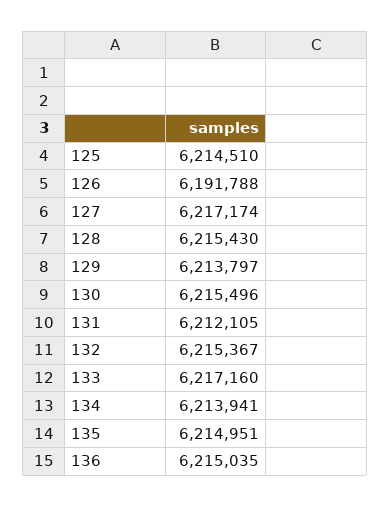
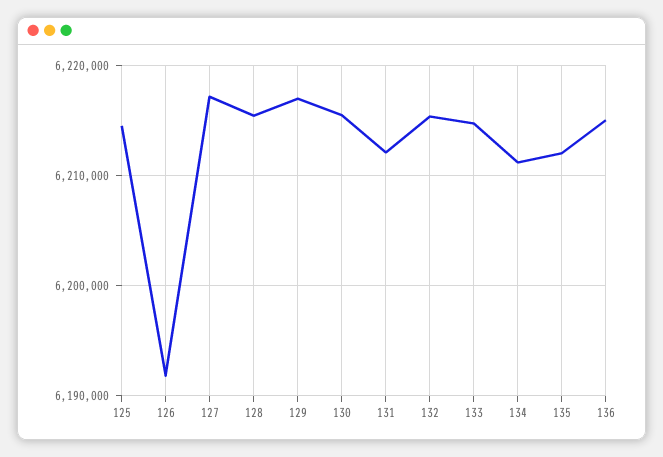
  {
    "125": 6214510,
    "126": 6191788,
    "127": 6217174,
    "128": 6215430,
-   "129": 6213797,
+   "129": 6217000,
    "130": 6215496,
    "131": 6212105,
    "132": 6215367,
-   "133": 6217160,
+   "133": 6215000,
-   "134": 6213941,
+   "134": 6211000,
-   "135": 6214951,
+   "135": 6212000,
    "136": 6215035
  }

